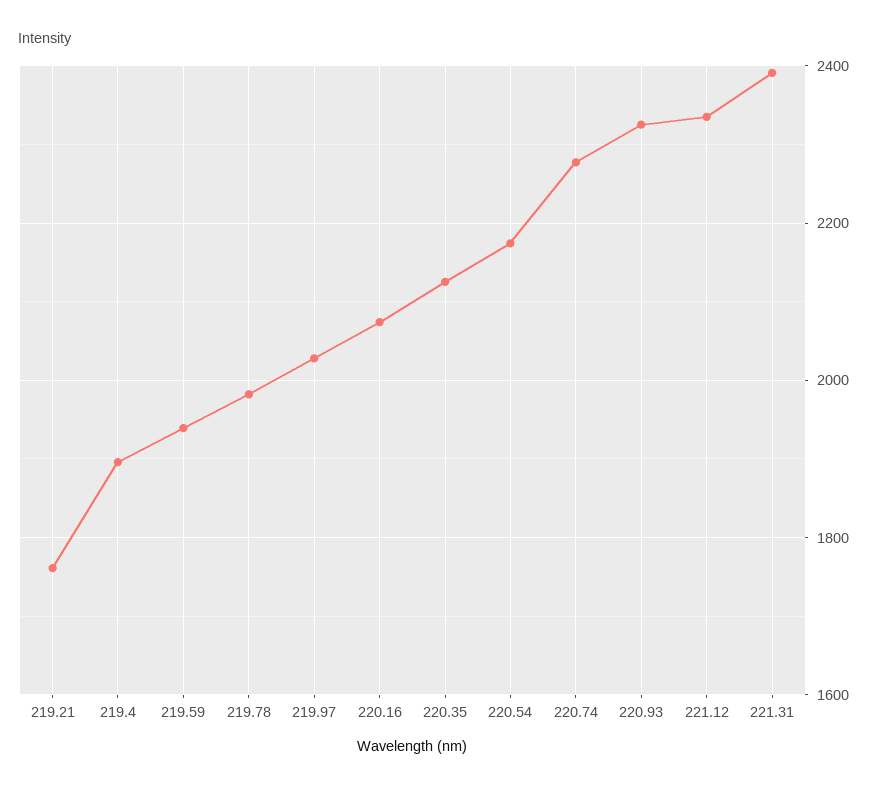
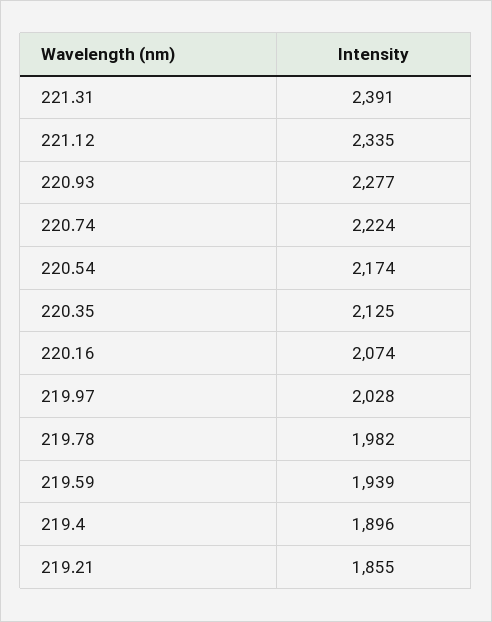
  {
-   "219.21": 1760,
+   "219.21": 1855,
    "219.4": 1896,
    "219.59": 1939,
    "219.78": 1982,
    "219.97": 2028,
    "220.16": 2074,
    "220.35": 2125,
    "220.54": 2174,
-   "220.74": 2280,
+   "220.74": 2224,
-   "220.93": 2320,
+   "220.93": 2277,
    "221.12": 2335,
    "221.31": 2391
  }

